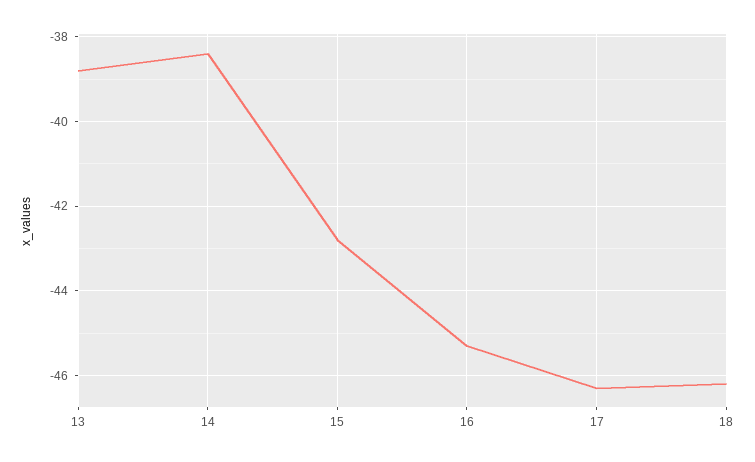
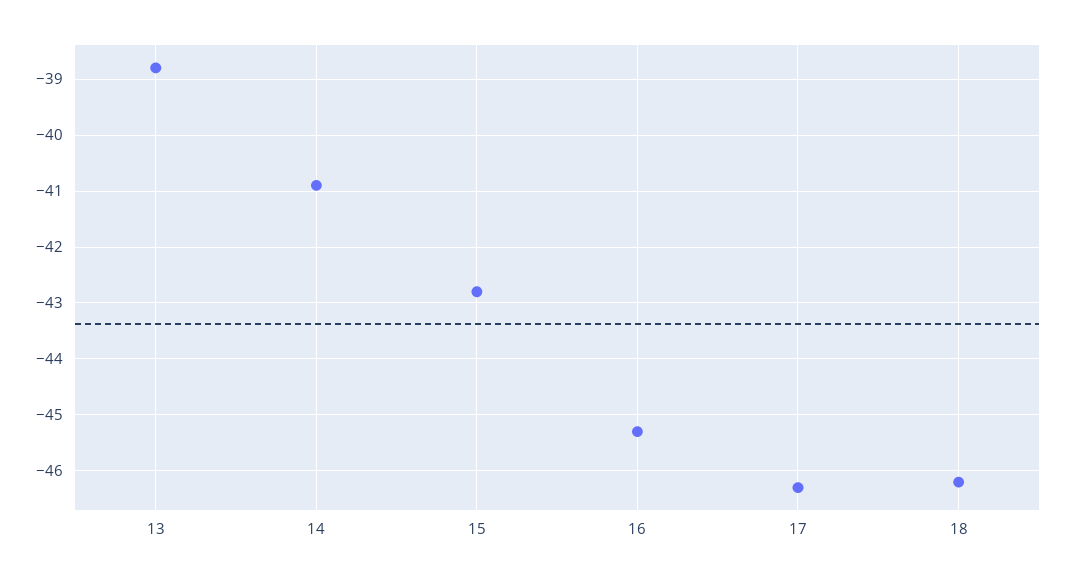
  {
    "13": -39,
-   "14": -38.5,
+   "14": -41,
    "15": -43,
    "16": -45.5,
    "17": -46.5,
    "18": -46
  }

